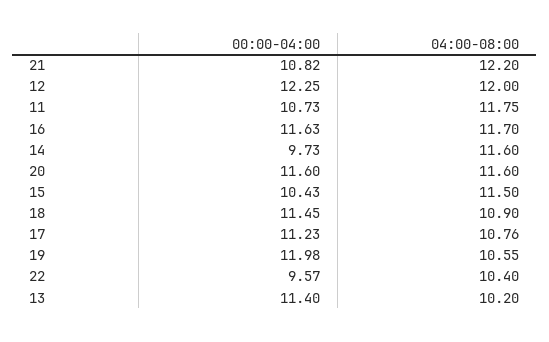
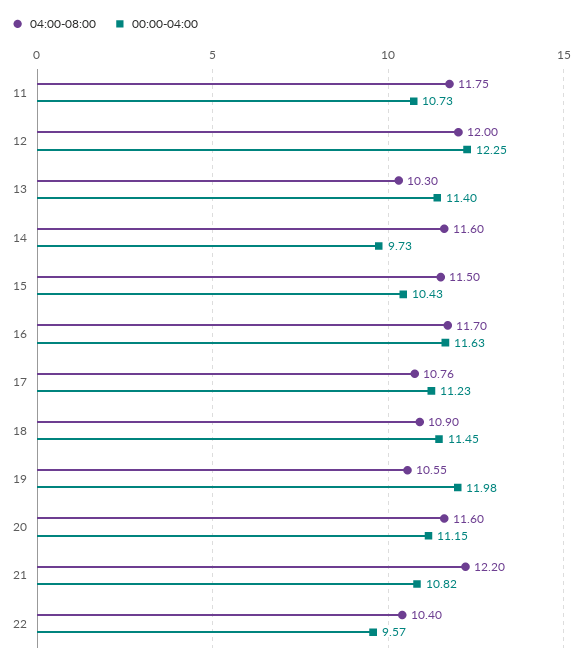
  {
    "00:00-04:00": {
      "21": 10.82,
      "12": 12.25,
      "11": 10.73,
      "16": 11.63,
      "14": 9.73,
-     "20": 11.6,
+     "20": 11.15,
      "15": 10.43,
      "18": 11.45,
      "17": 11.23,
      "19": 11.98,
      "22": 9.57,
      "13": 11.4
    },
    "04:00-08:00": {
      "21": 12.2,
      "12": 12,
      "11": 11.75,
      "16": 11.7,
      "14": 11.6,
      "20": 11.6,
      "15": 11.5,
      "18": 10.9,
      "17": 10.76,
      "19": 10.55,
      "22": 10.4,
-     "13": 10.2
+     "13": 10.3
    }
  }

